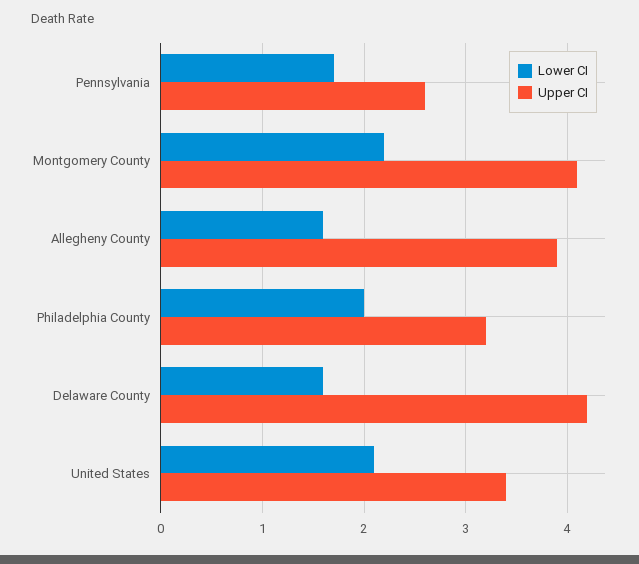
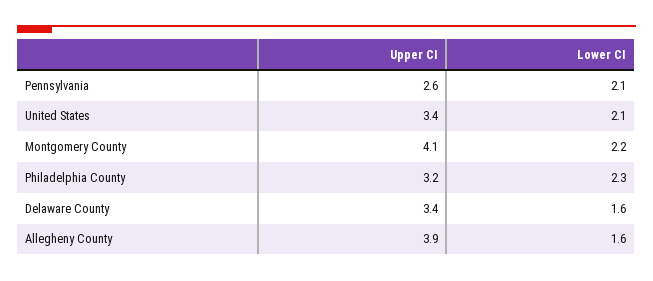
  {
    "Lower CI": {
-     "Pennsylvania": 1.7,
+     "Pennsylvania": 2.1,
      "Montgomery County": 2.2,
      "Allegheny County": 1.6,
-     "Philadelphia County": 2,
+     "Philadelphia County": 2.3,
      "Delaware County": 1.6,
      "United States": 2.1
    },
    "Upper CI": {
      "Pennsylvania": 2.6,
      "Montgomery County": 4.1,
      "Allegheny County": 3.9,
      "Philadelphia County": 3.2,
-     "Delaware County": 4.2,
+     "Delaware County": 3.4,
      "United States": 3.4
    }
  }

